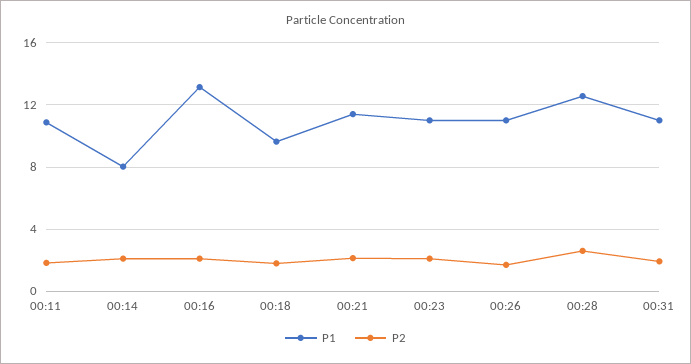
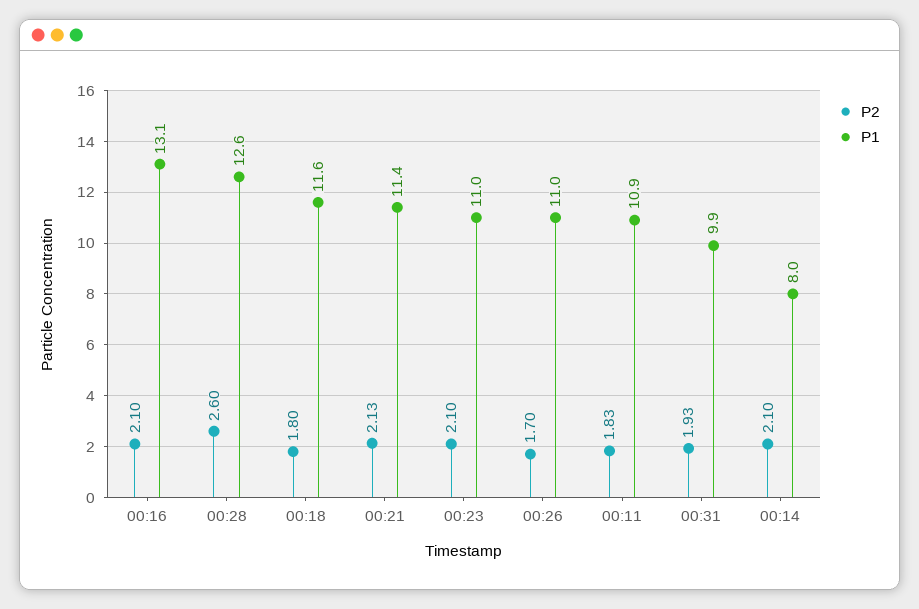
  {
    "P1": {
      "00:11": 10.9,
      "00:14": 8,
      "00:16": 13.1,
-     "00:18": 9.5,
+     "00:18": 11.6,
      "00:21": 11.4,
      "00:23": 11,
      "00:26": 11,
      "00:28": 12.6,
-     "00:31": 11
+     "00:31": 9.9
    },
    "P2": {
      "00:11": 1.83,
      "00:14": 2.1,
      "00:16": 2.1,
      "00:18": 1.8,
      "00:21": 2.13,
      "00:23": 2.1,
      "00:26": 1.7,
      "00:28": 2.6,
      "00:31": 1.93
    }
  }

